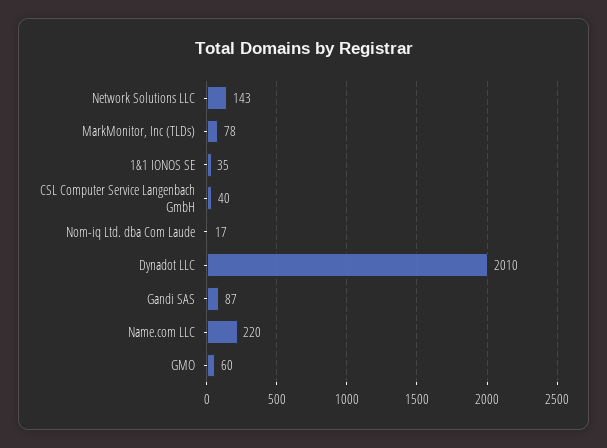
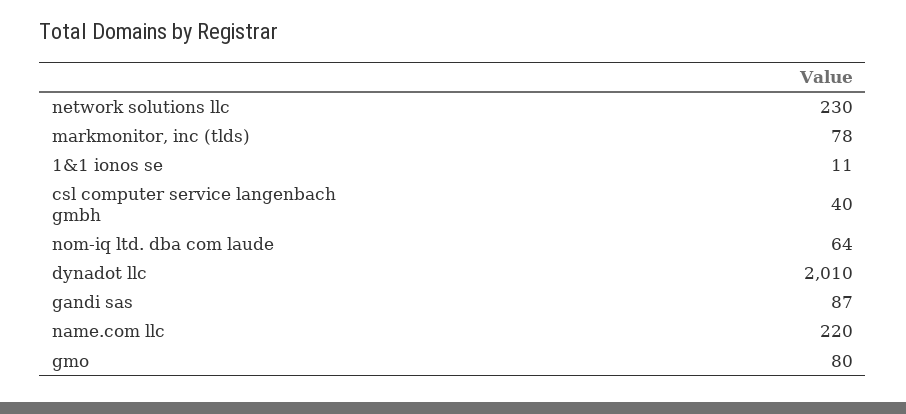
  {
-   "Network Solutions LLC": 143,
+   "Network Solutions LLC": 230,
    "MarkMonitor, Inc (TLDs)": 78,
-   "1&1 IONOS SE": 35,
+   "1&1 IONOS SE": 11,
    "CSL Computer Service Langenbach GmbH": 40,
-   "Nom-iq Ltd. dba Com Laude": 17,
+   "Nom-iq Ltd. dba Com Laude": 64,
    "Dynadot LLC": 2010,
    "Gandi SAS": 87,
    "Name.com LLC": 220,
-   "GMO": 60
+   "GMO": 80
  }

